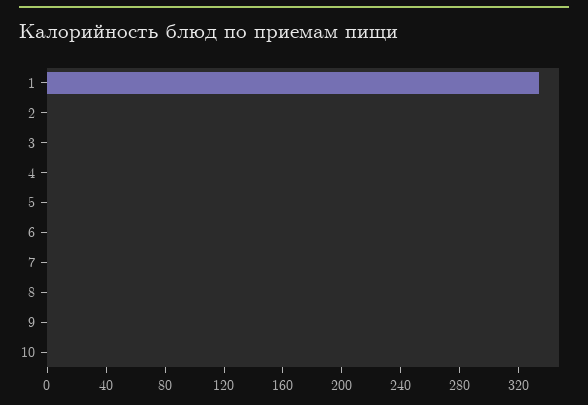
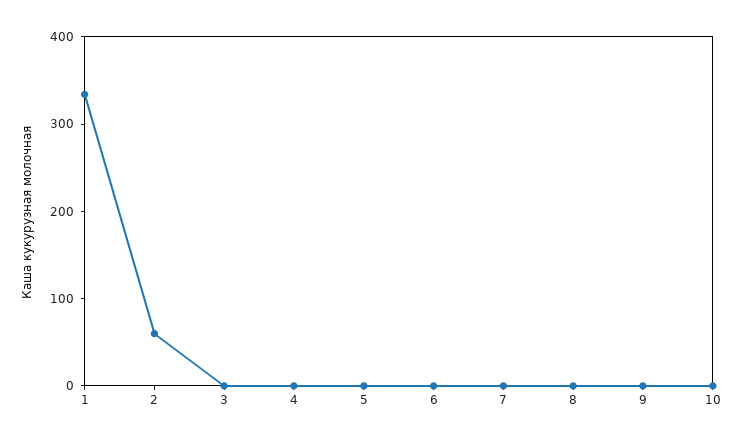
  {
    "1": 330,
-   "2": 0,
+   "2": 60,
    "3": 0,
    "4": 0,
    "5": 0,
    "6": 0,
    "7": 0,
    "8": 0,
    "9": 0,
    "10": 0
  }

